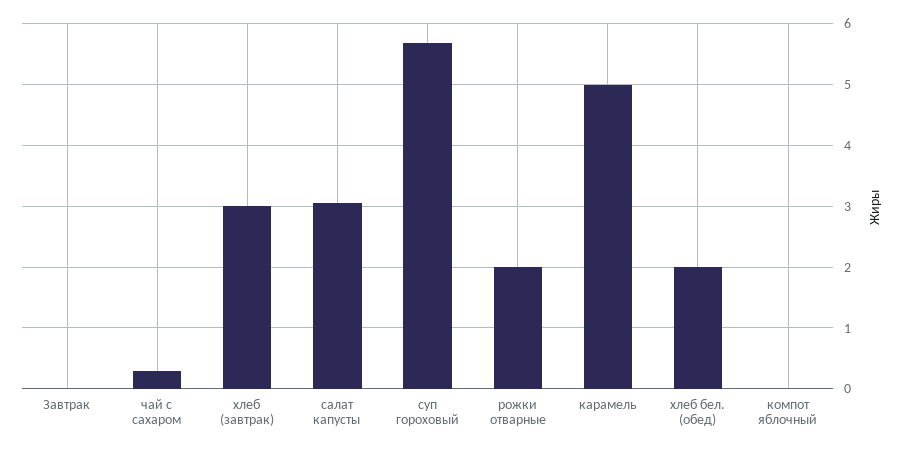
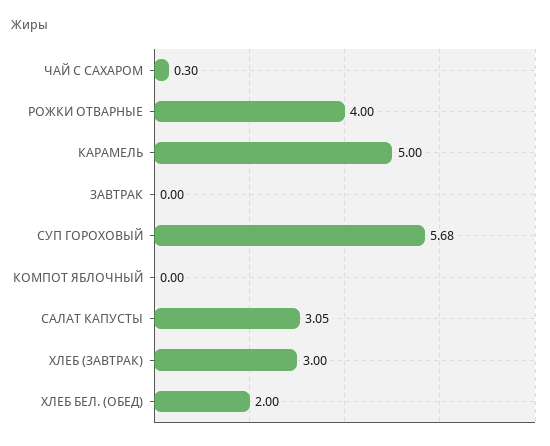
  {
    "Завтрак": 0,
    "чай с сахаром": 0.3,
    "хлеб (завтрак)": 3,
    "салат капусты": 3.05,
    "суп гороховый": 5.68,
-   "рожки отварные": 2,
+   "рожки отварные": 4,
    "карамель": 5,
    "хлеб бел. (обед)": 2,
    "компот яблочный": 0
  }

